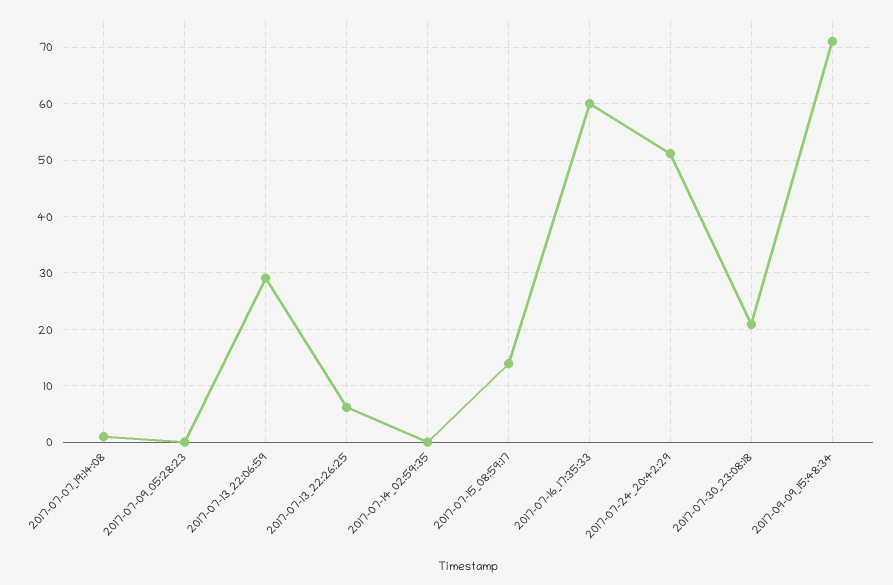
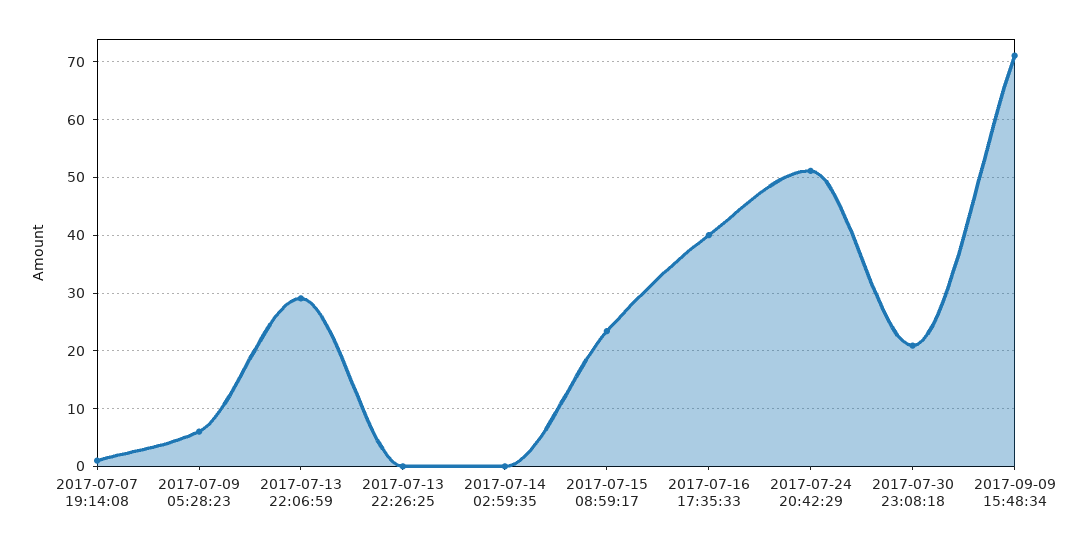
  {
    "2017-07-07_19:14:08": 2,
-   "2017-07-09_05:28:23": 0,
+   "2017-07-09_05:28:23": 6,
    "2017-07-13_22:06:59": 30,
-   "2017-07-13_22:26:25": 6,
+   "2017-07-13_22:26:25": 0,
    "2017-07-14_02:59:35": 0,
-   "2017-07-15_08:59:17": 14,
+   "2017-07-15_08:59:17": 24,
-   "2017-07-16_17:35:33": 60,
+   "2017-07-16_17:35:33": 40,
    "2017-07-24_20:42:29": 52,
    "2017-07-30_23:08:18": 20,
    "2017-09-09_15:48:34": 72
  }

